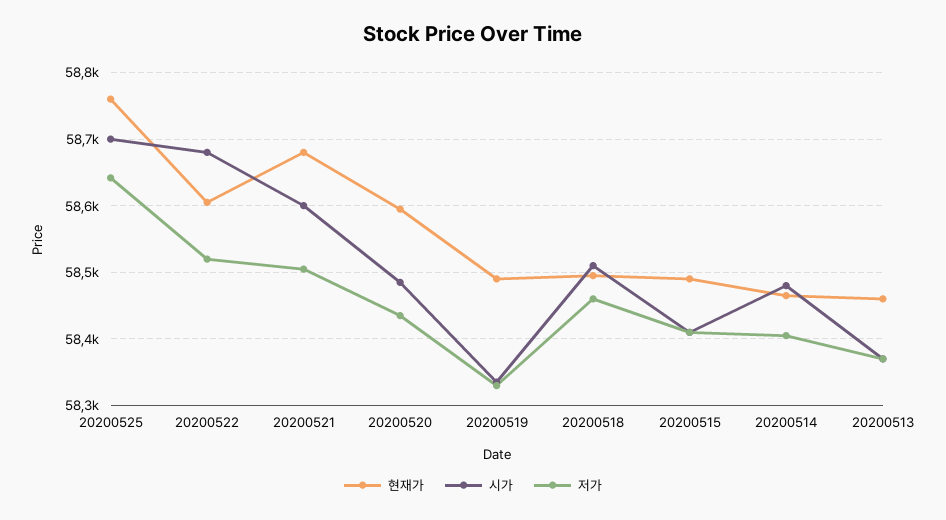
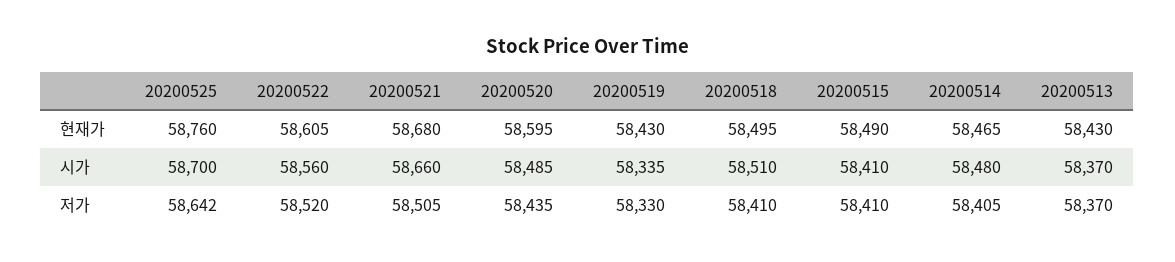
  {
    "현재가": {
      "20200525": 58760,
      "20200522": 58605,
      "20200521": 58680,
      "20200520": 58595,
-     "20200519": 58490,
+     "20200519": 58430,
      "20200518": 58495,
      "20200515": 58490,
      "20200514": 58465,
-     "20200513": 58460
+     "20200513": 58430
    },
    "시가": {
      "20200525": 58700,
-     "20200522": 58680,
+     "20200522": 58560,
-     "20200521": 58600,
+     "20200521": 58660,
      "20200520": 58485,
      "20200519": 58335,
      "20200518": 58510,
      "20200515": 58410,
      "20200514": 58480,
      "20200513": 58370
    },
    "저가": {
      "20200525": 58642,
      "20200522": 58520,
      "20200521": 58505,
      "20200520": 58435,
      "20200519": 58330,
-     "20200518": 58460,
+     "20200518": 58410,
      "20200515": 58410,
      "20200514": 58405,
      "20200513": 58370
    }
  }

